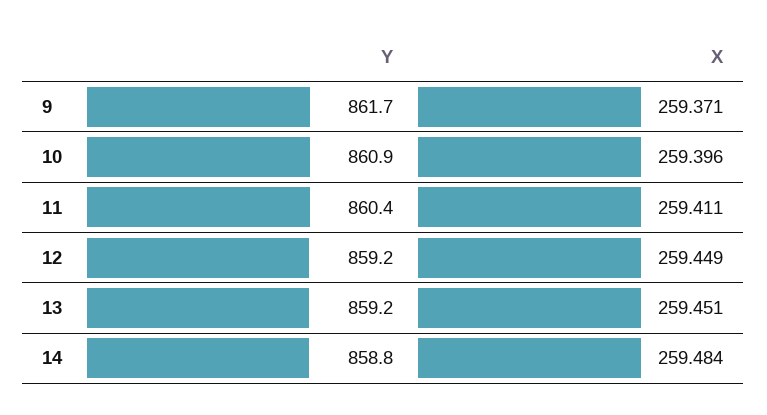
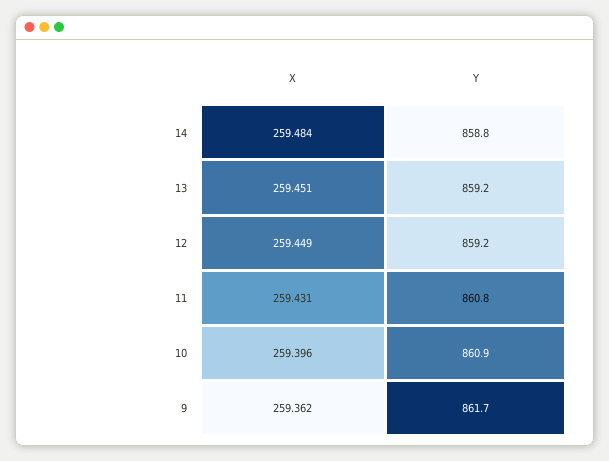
  {
    "Y": {
      "9": 861.7,
      "10": 860.9,
-     "11": 860.4,
+     "11": 860.8,
      "12": 859.2,
      "13": 859.2,
      "14": 858.8
    },
    "X": {
-     "9": 259.371,
+     "9": 259.362,
      "10": 259.396,
-     "11": 259.411,
+     "11": 259.431,
      "12": 259.449,
      "13": 259.451,
      "14": 259.484
    }
  }

